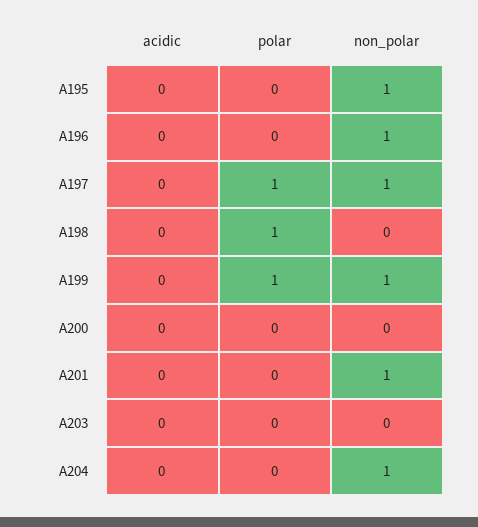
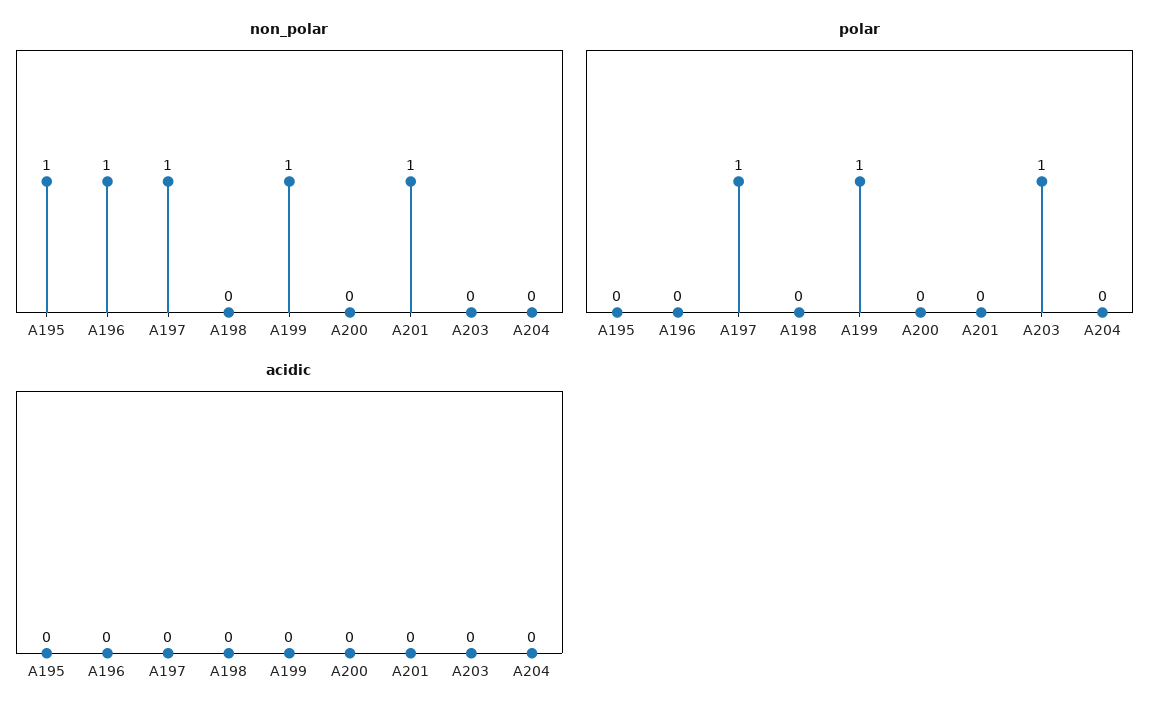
  {
    "acidic": {
      "A195": 0,
      "A196": 0,
      "A197": 0,
      "A198": 0,
      "A199": 0,
      "A200": 0,
      "A201": 0,
      "A203": 0,
      "A204": 0
    },
    "polar": {
      "A195": 0,
      "A196": 0,
      "A197": 1,
-     "A198": 1,
+     "A198": 0,
      "A199": 1,
      "A200": 0,
      "A201": 0,
-     "A203": 0,
+     "A203": 1,
      "A204": 0
    },
    "non_polar": {
      "A195": 1,
      "A196": 1,
      "A197": 1,
      "A198": 0,
      "A199": 1,
      "A200": 0,
      "A201": 1,
      "A203": 0,
-     "A204": 1
+     "A204": 0
    }
  }

